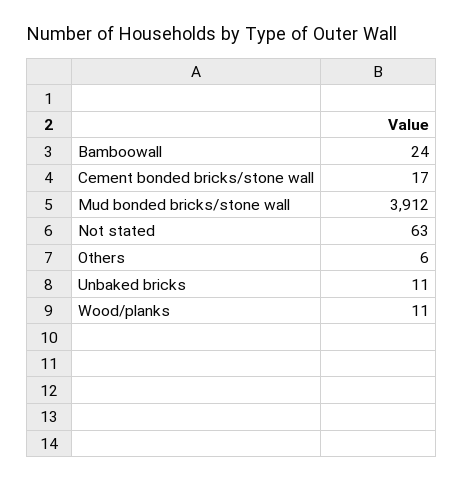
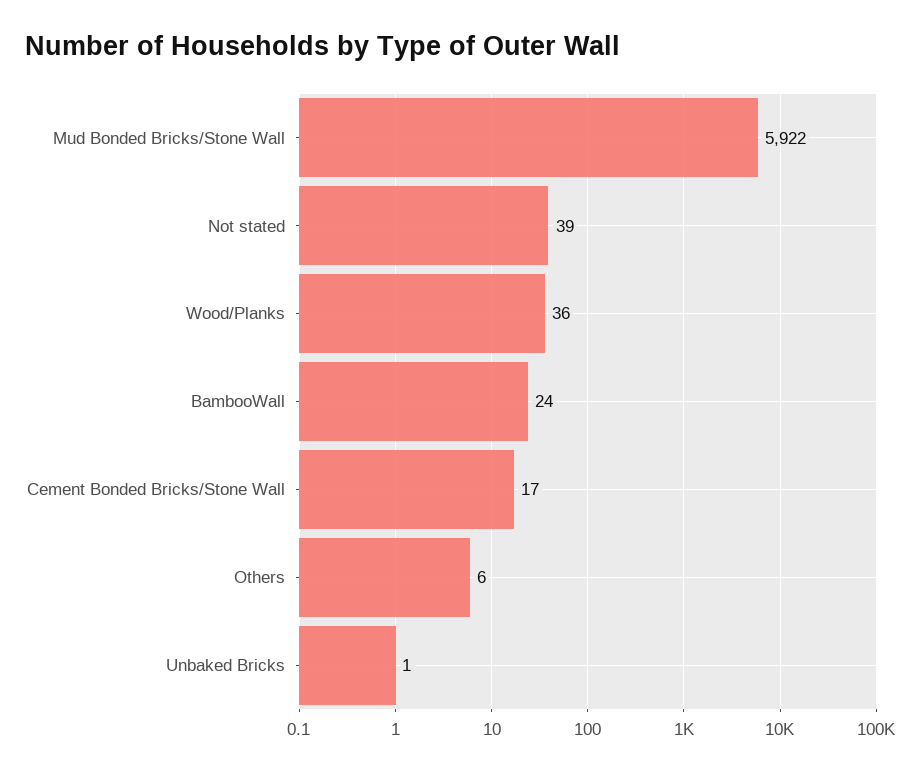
  {
    "Bamboowall": 24,
    "Cement bonded bricks/stone wall": 17,
-   "Mud bonded bricks/stone wall": 3912,
+   "Mud bonded bricks/stone wall": 5922,
-   "Not stated": 63,
+   "Not stated": 39,
    "Others": 6,
-   "Unbaked bricks": 11,
+   "Unbaked bricks": 1,
-   "Wood/planks": 11
+   "Wood/planks": 36
  }

